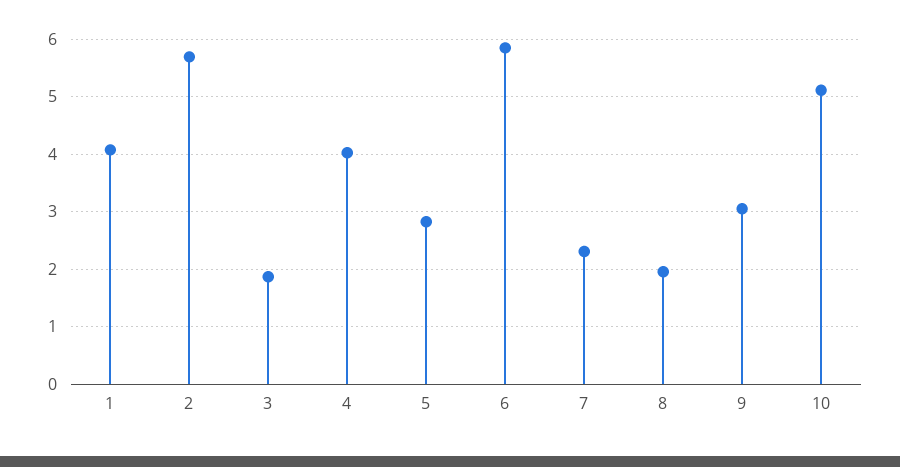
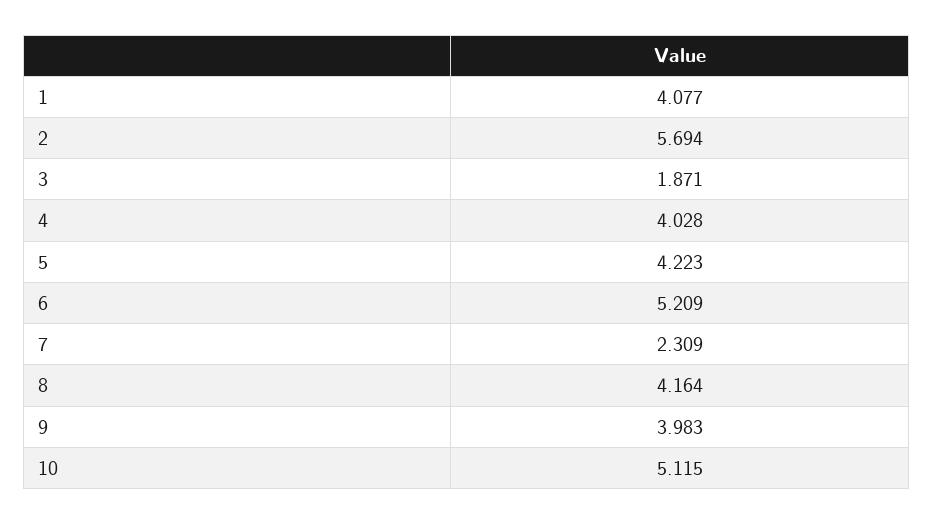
  {
    "1": 4.077,
    "2": 5.694,
    "3": 1.871,
    "4": 4.028,
-   "5": 2.8,
+   "5": 4.223,
-   "6": 5.8,
+   "6": 5.209,
    "7": 2.309,
-   "8": 2,
+   "8": 4.164,
-   "9": 3,
+   "9": 3.983,
    "10": 5.115
  }

